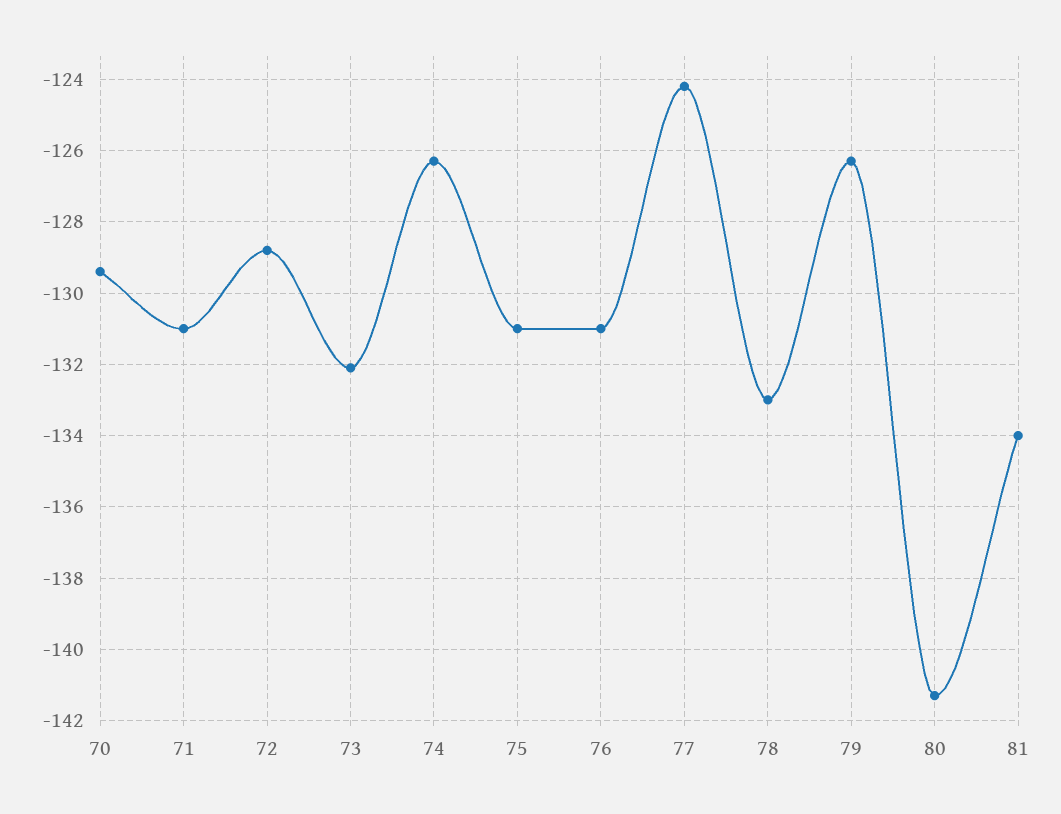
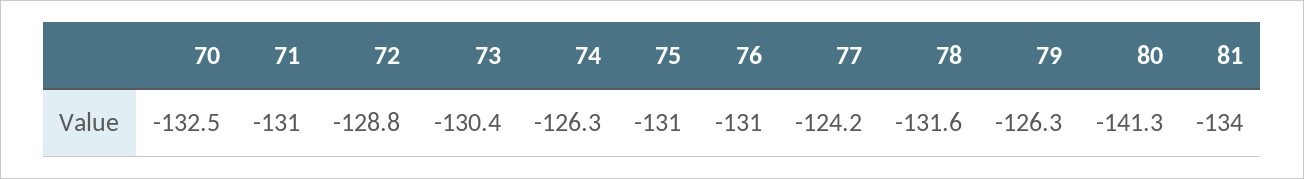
  {
-   "70": -129.5,
+   "70": -132.5,
    "71": -131,
    "72": -128.8,
-   "73": -132,
+   "73": -130.4,
    "74": -126.3,
    "75": -131,
    "76": -131,
    "77": -124.2,
-   "78": -133,
+   "78": -131.6,
    "79": -126.3,
    "80": -141.3,
    "81": -134
  }

